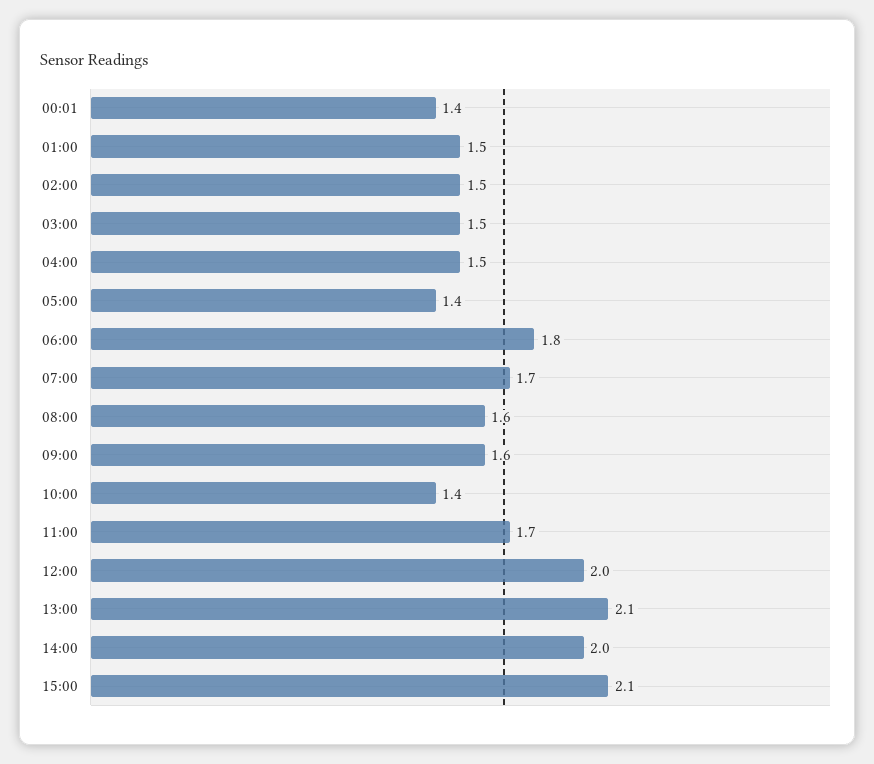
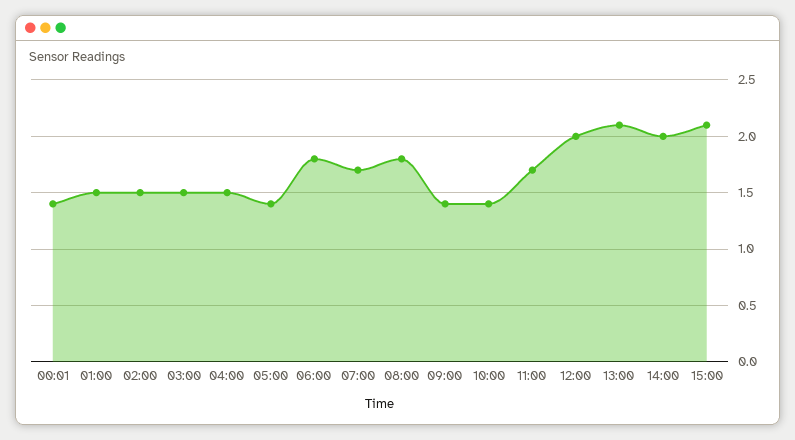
  {
    "00:01": 1.4,
    "01:00": 1.5,
    "02:00": 1.5,
    "03:00": 1.5,
    "04:00": 1.5,
    "05:00": 1.4,
    "06:00": 1.8,
    "07:00": 1.7,
-   "08:00": 1.6,
+   "08:00": 1.8,
-   "09:00": 1.6,
+   "09:00": 1.4,
    "10:00": 1.4,
    "11:00": 1.7,
    "12:00": 2,
    "13:00": 2.1,
    "14:00": 2,
    "15:00": 2.1
  }

